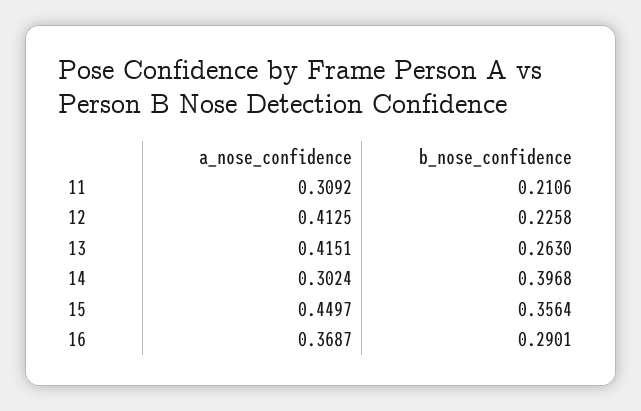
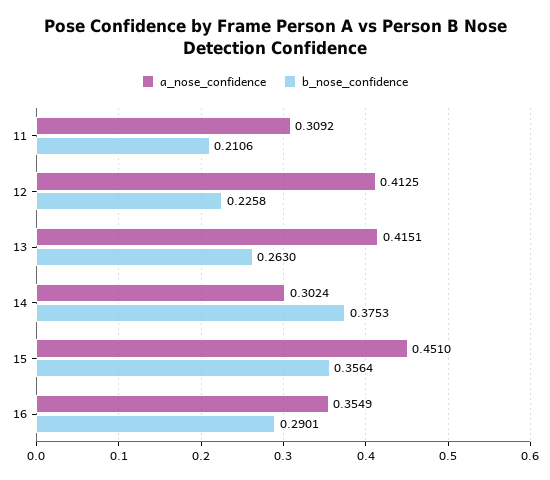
  {
    "a_nose_confidence": {
      "11": 0.3092,
      "12": 0.4125,
      "13": 0.4151,
      "14": 0.3024,
-     "15": 0.4497,
+     "15": 0.451,
-     "16": 0.3687
+     "16": 0.3549
    },
    "b_nose_confidence": {
      "11": 0.2106,
      "12": 0.2258,
      "13": 0.263,
-     "14": 0.3968,
+     "14": 0.3753,
      "15": 0.3564,
      "16": 0.2901
    }
  }

